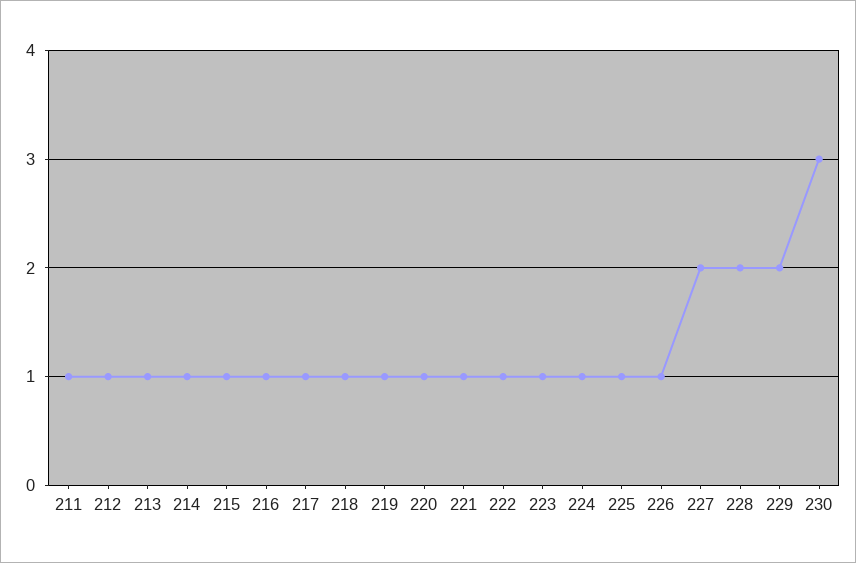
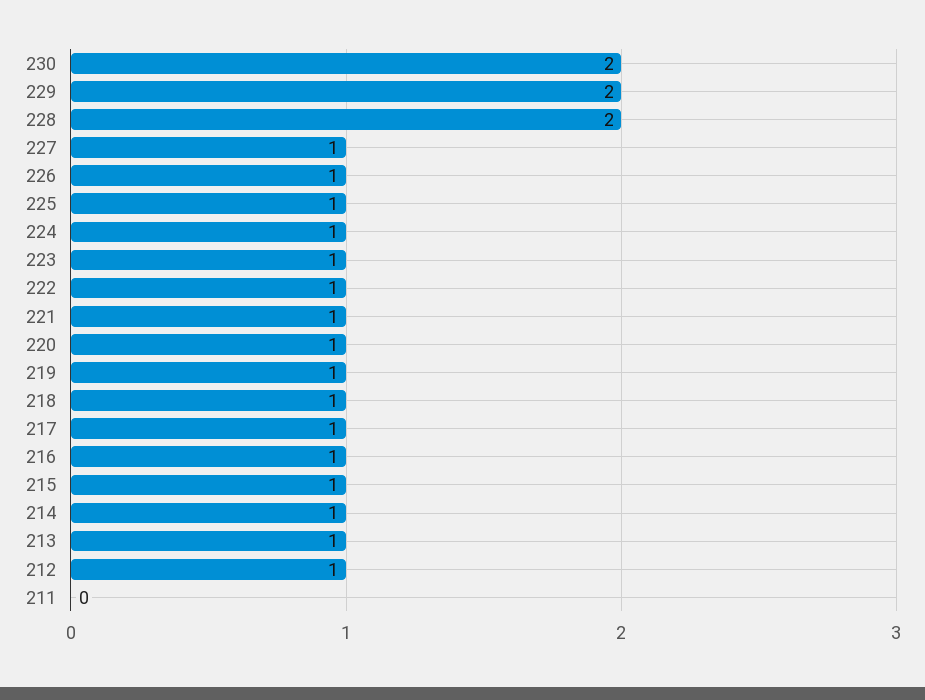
  {
-   "211": 1,
+   "211": 0,
    "212": 1,
    "213": 1,
    "214": 1,
    "215": 1,
    "216": 1,
    "217": 1,
    "218": 1,
    "219": 1,
    "220": 1,
    "221": 1,
    "222": 1,
    "223": 1,
    "224": 1,
    "225": 1,
    "226": 1,
-   "227": 2,
+   "227": 1,
    "228": 2,
    "229": 2,
-   "230": 3
+   "230": 2
  }

